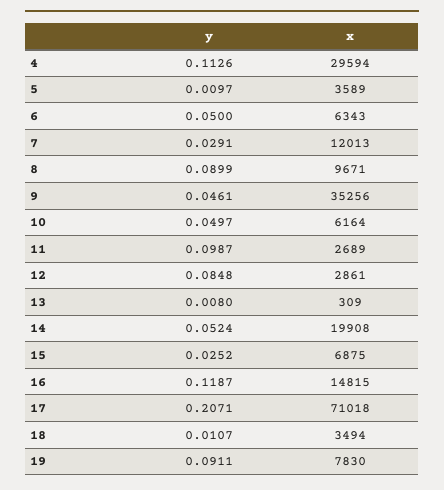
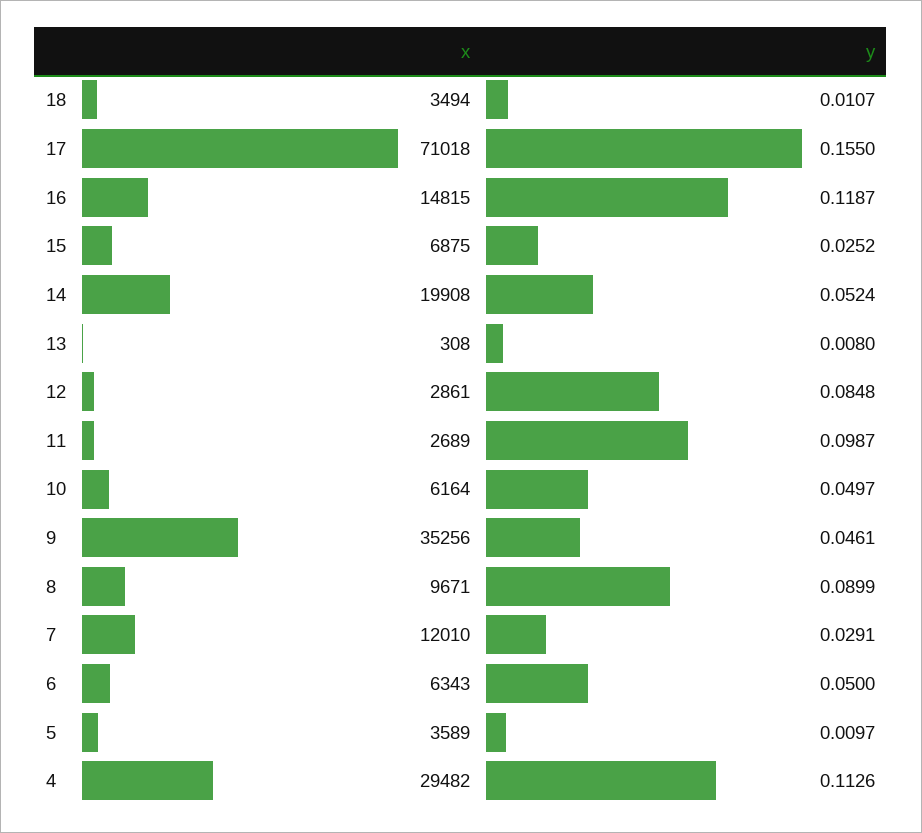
  {
    "y": {
      "4": 0.1126,
      "5": 0.0097,
      "6": 0.05,
      "7": 0.0291,
      "8": 0.0899,
      "9": 0.0461,
      "10": 0.0497,
      "11": 0.0987,
      "12": 0.0848,
      "13": 0.008,
      "14": 0.0524,
      "15": 0.0252,
      "16": 0.1187,
-     "17": 0.2071,
+     "17": 0.155,
-     "18": 0.0107,
+     "18": 0.0107
-     "19": 0.0911
    },
    "x": {
-     "4": 29594,
+     "4": 29482,
      "5": 3589,
      "6": 6343,
-     "7": 12013,
+     "7": 12010,
      "8": 9671,
      "9": 35256,
      "10": 6164,
      "11": 2689,
      "12": 2861,
-     "13": 309,
+     "13": 308,
      "14": 19908,
      "15": 6875,
      "16": 14815,
      "17": 71018,
-     "18": 3494,
+     "18": 3494
-     "19": 7830
    }
  }

